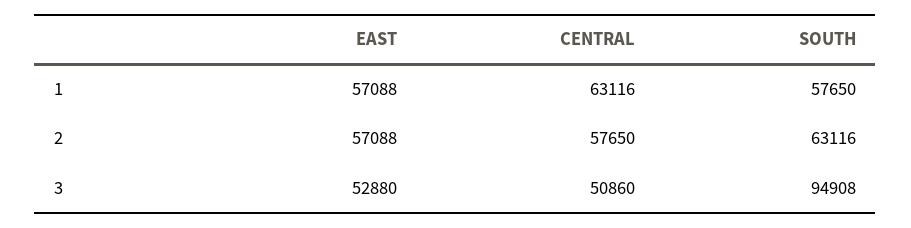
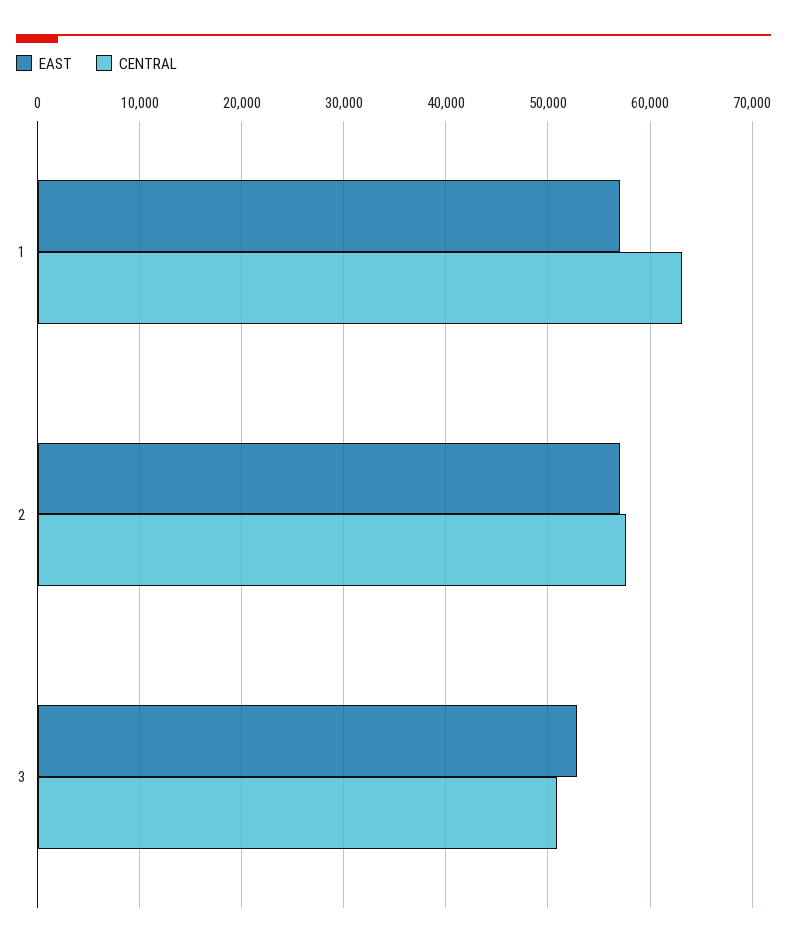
  {
    "EAST": {
      "1": 57088,
      "2": 57088,
      "3": 52880
    },
    "CENTRAL": {
      "1": 63116,
      "2": 57650,
      "3": 50860
-   },
+   }
-   "SOUTH": {
-     "1": 57650,
-     "2": 63116,
-     "3": 94908
-   }
  }

